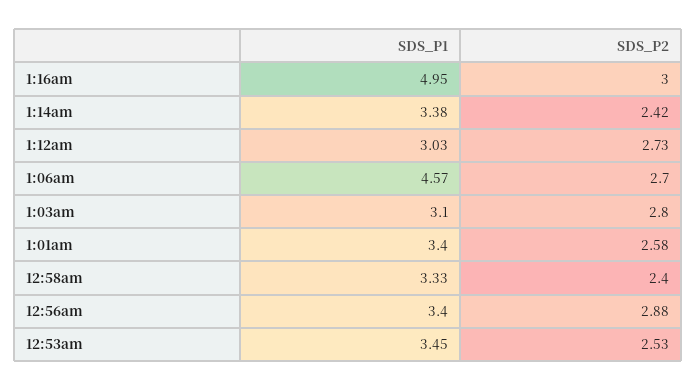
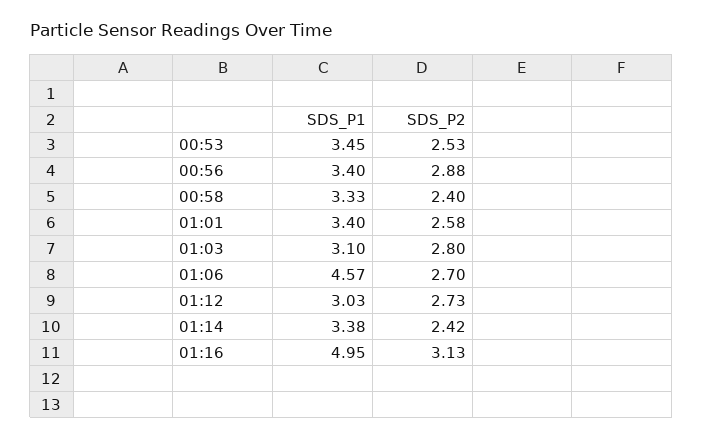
  {
    "SDS_P1": {
      "1:16am": 4.95,
      "1:14am": 3.38,
      "1:12am": 3.03,
      "1:06am": 4.57,
      "1:03am": 3.1,
      "1:01am": 3.4,
      "12:58am": 3.33,
      "12:56am": 3.4,
      "12:53am": 3.45
    },
    "SDS_P2": {
-     "1:16am": 3,
+     "1:16am": 3.13,
      "1:14am": 2.42,
      "1:12am": 2.73,
      "1:06am": 2.7,
      "1:03am": 2.8,
      "1:01am": 2.58,
      "12:58am": 2.4,
      "12:56am": 2.88,
      "12:53am": 2.53
    }
  }

